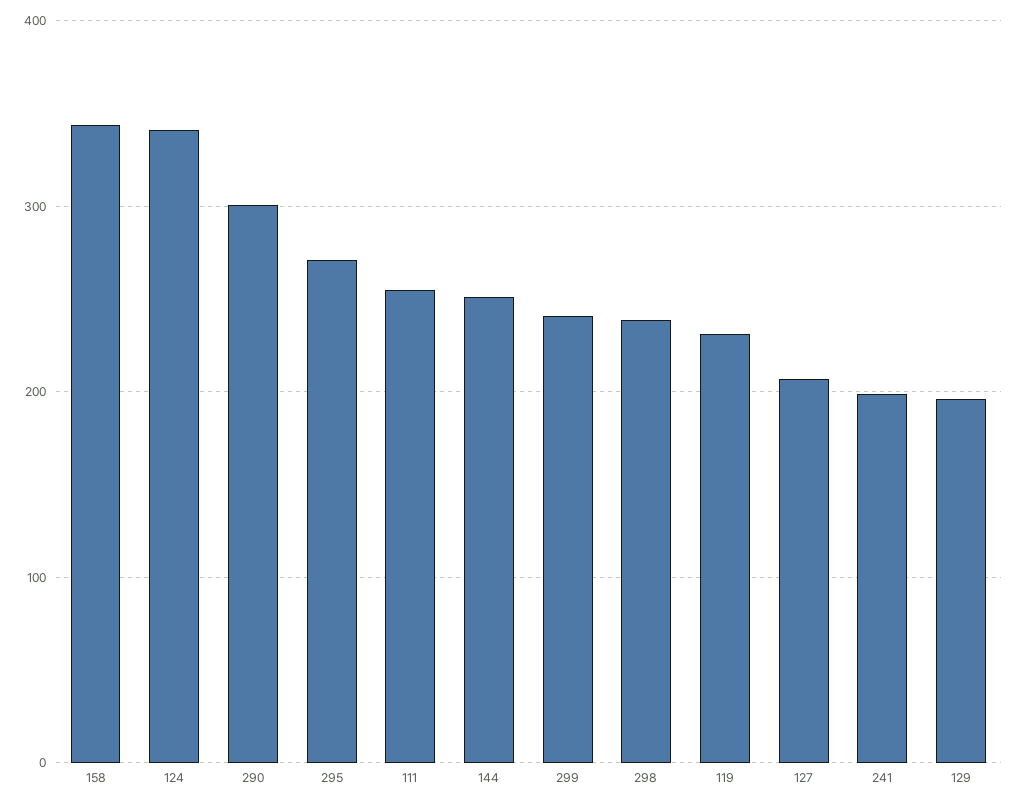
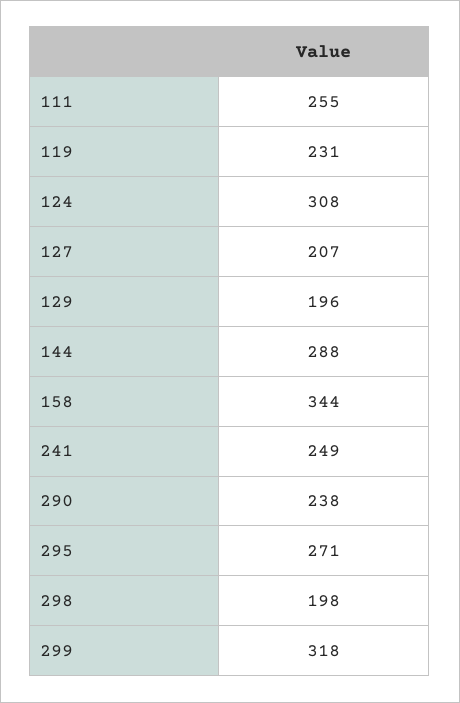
  {
    "158": 344,
-   "124": 340,
+   "124": 308,
-   "290": 300,
+   "290": 238,
    "295": 271,
    "111": 255,
-   "144": 250,
+   "144": 288,
-   "299": 240,
+   "299": 318,
-   "298": 240,
+   "298": 198,
    "119": 231,
    "127": 207,
-   "241": 200,
+   "241": 249,
    "129": 196
  }

